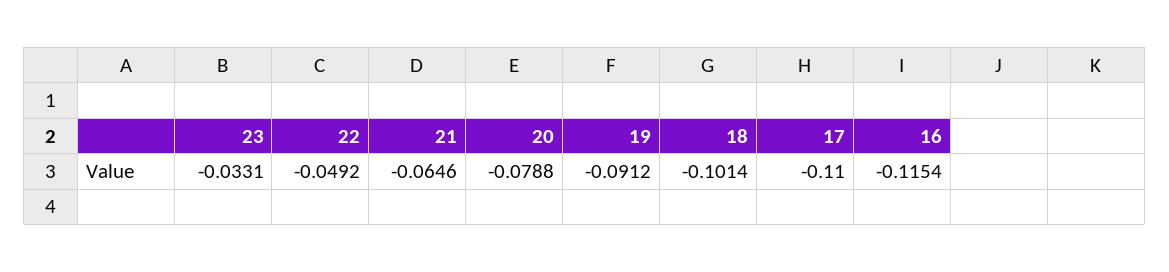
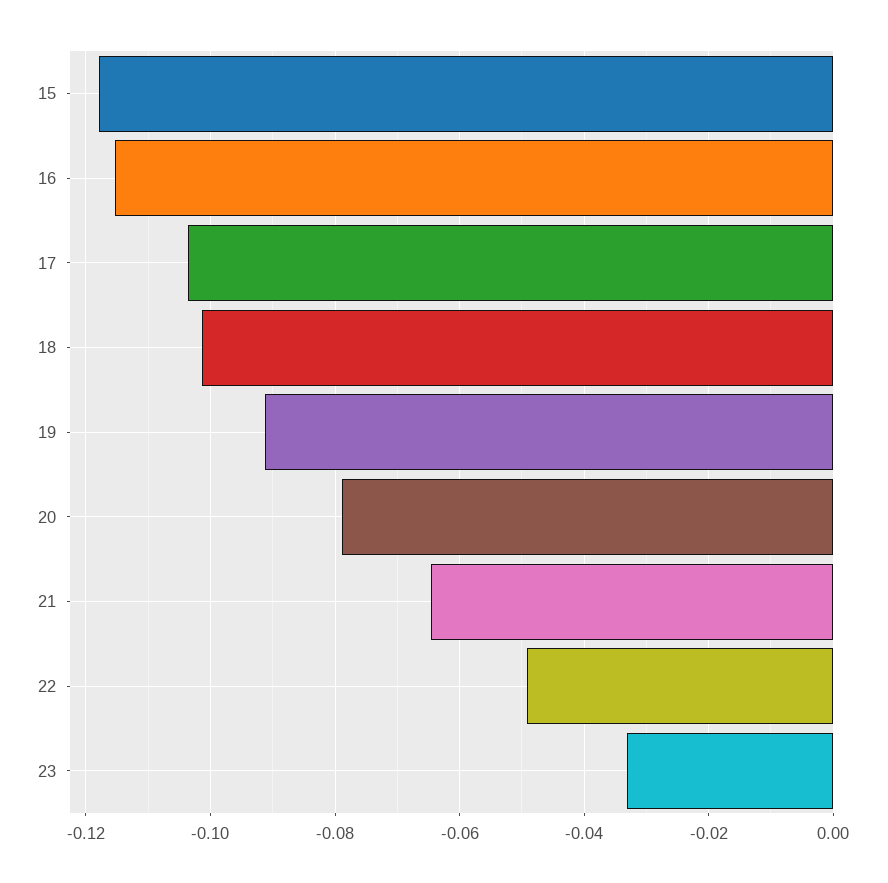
  {
    "23": -0.0331,
    "22": -0.0492,
    "21": -0.0646,
    "20": -0.0788,
    "19": -0.0912,
    "18": -0.1014,
-   "17": -0.11,
+   "17": -0.104,
-   "16": -0.1154
+   "16": -0.1154,
+   "15": -0.118
  }

